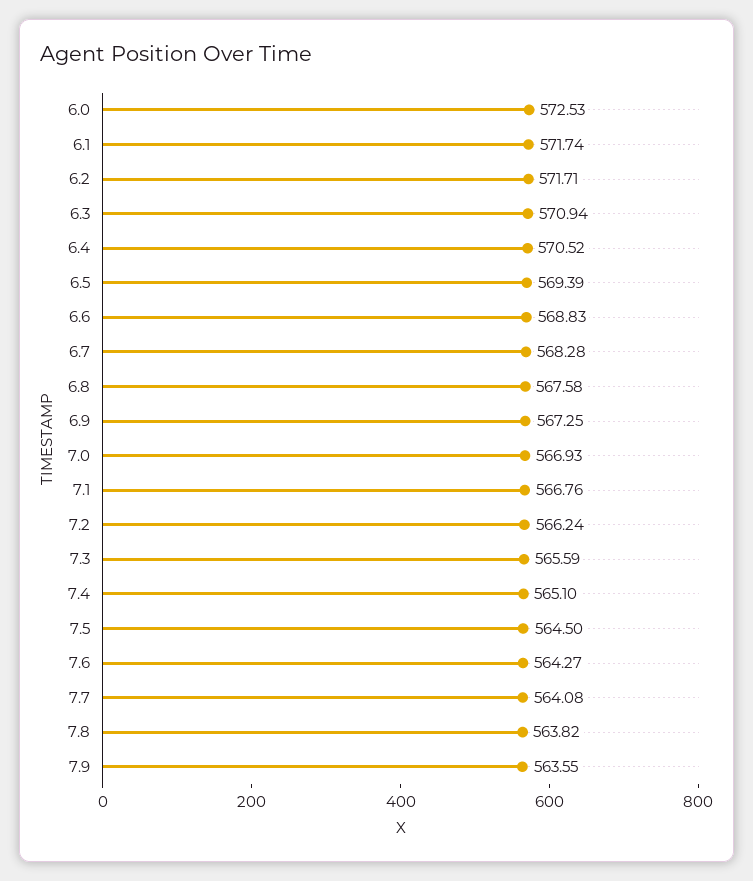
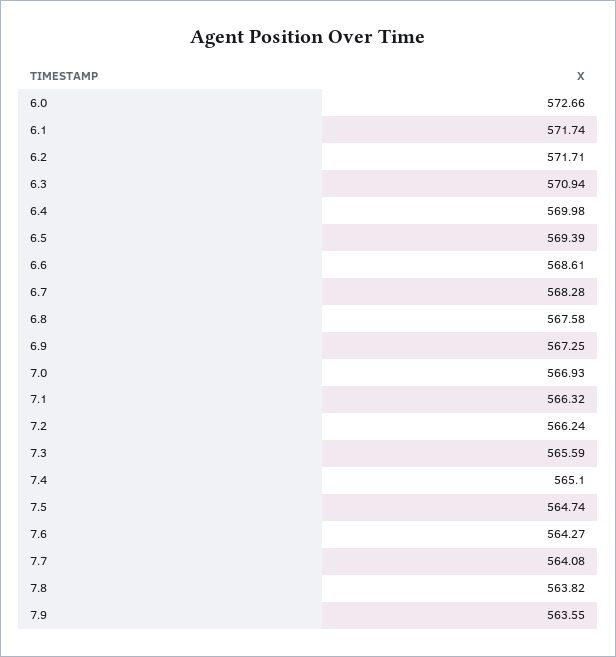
  {
-   "6.0": 572.53,
+   "6.0": 572.66,
    "6.1": 571.74,
    "6.2": 571.71,
    "6.3": 570.94,
-   "6.4": 570.52,
+   "6.4": 569.98,
    "6.5": 569.39,
-   "6.6": 568.83,
+   "6.6": 568.61,
    "6.7": 568.28,
    "6.8": 567.58,
    "6.9": 567.25,
    "7.0": 566.93,
-   "7.1": 566.76,
+   "7.1": 566.32,
    "7.2": 566.24,
    "7.3": 565.59,
    "7.4": 565.1,
-   "7.5": 564.5,
+   "7.5": 564.74,
    "7.6": 564.27,
    "7.7": 564.08,
    "7.8": 563.82,
    "7.9": 563.55
  }

